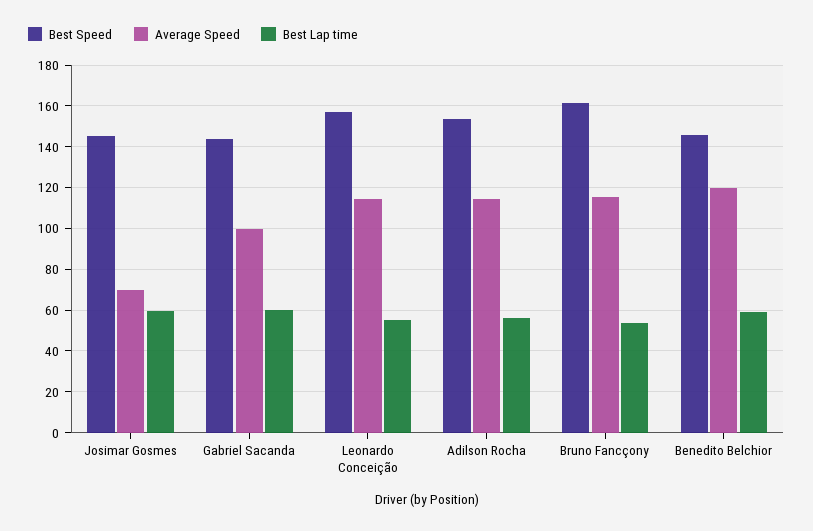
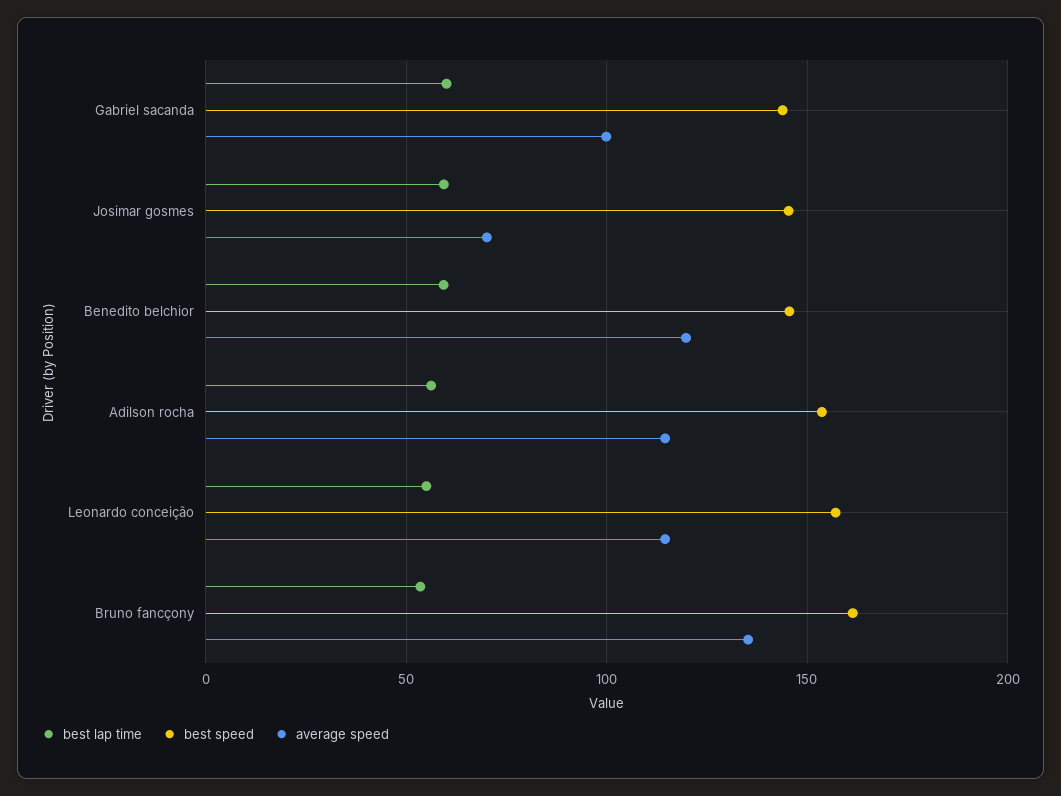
  {
    "Best Speed": {
      "Josimar Gosmes": 145,
      "Gabriel Sacanda": 145,
      "Leonardo Conceição": 155,
      "Adilson Rocha": 155,
      "Bruno Fancçony": 160,
      "Benedito Belchior": 145
    },
    "Average Speed": {
      "Josimar Gosmes": 70,
      "Gabriel Sacanda": 100,
      "Leonardo Conceição": 115,
      "Adilson Rocha": 115,
-     "Bruno Fancçony": 115,
+     "Bruno Fancçony": 135,
      "Benedito Belchior": 120
    },
    "Best Lap time": {
      "Josimar Gosmes": 60,
      "Gabriel Sacanda": 60,
      "Leonardo Conceição": 55,
      "Adilson Rocha": 55,
      "Bruno Fancçony": 55,
      "Benedito Belchior": 60
    }
  }

